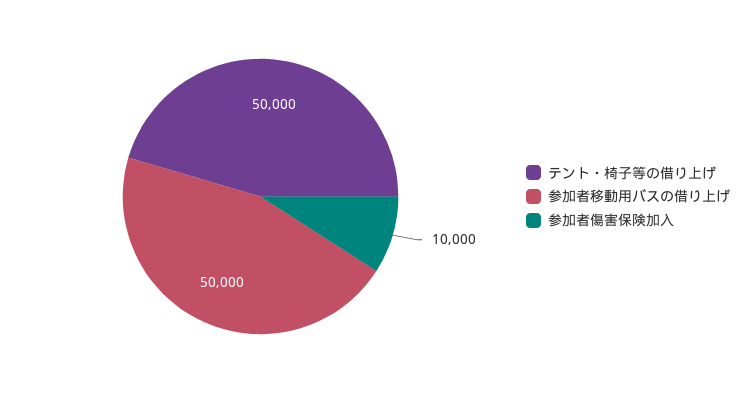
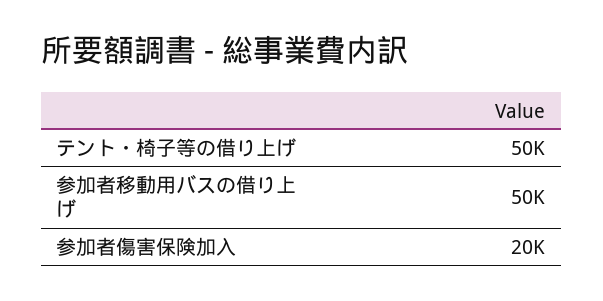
  {
    "テント・椅子等の借り上げ": 50000,
    "参加者移動用バスの借り上げ": 50000,
-   "参加者傷害保険加入": 10000
+   "参加者傷害保険加入": 20000
  }

